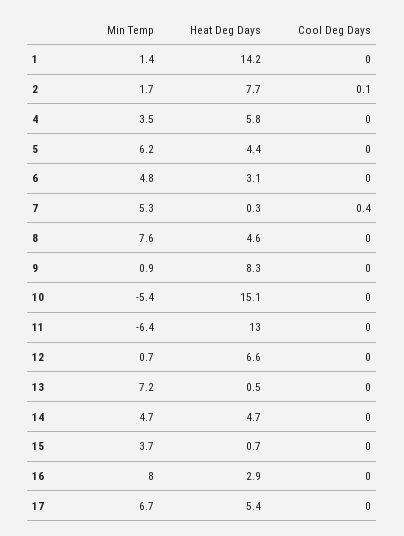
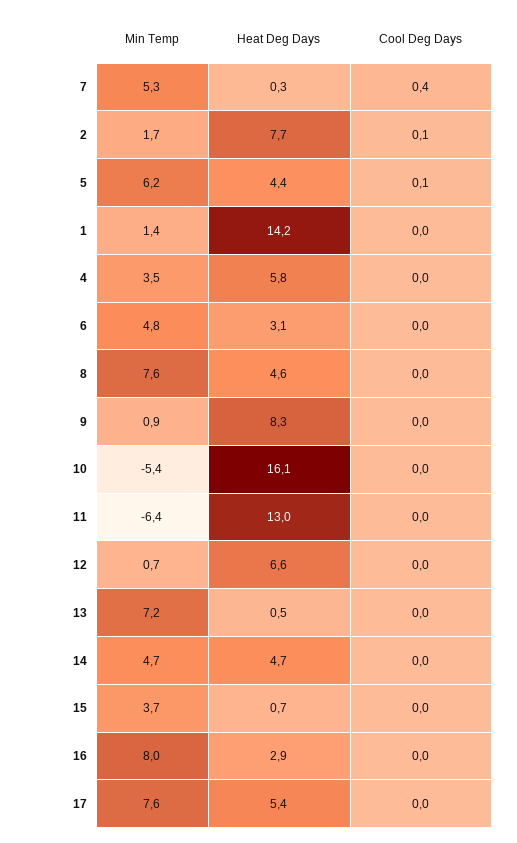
  {
    "Min Temp": {
      "1": 1.4,
      "2": 1.7,
      "4": 3.5,
      "5": 6.2,
      "6": 4.8,
      "7": 5.3,
      "8": 7.6,
      "9": 0.9,
      "10": -5.4,
      "11": -6.4,
      "12": 0.7,
      "13": 7.2,
      "14": 4.7,
      "15": 3.7,
      "16": 8,
-     "17": 6.7
+     "17": 7.6
    },
    "Heat Deg Days": {
      "1": 14.2,
      "2": 7.7,
      "4": 5.8,
      "5": 4.4,
      "6": 3.1,
      "7": 0.3,
      "8": 4.6,
      "9": 8.3,
-     "10": 15.1,
+     "10": 16.1,
      "11": 13,
      "12": 6.6,
      "13": 0.5,
      "14": 4.7,
      "15": 0.7,
      "16": 2.9,
      "17": 5.4
    },
    "Cool Deg Days": {
      "1": 0,
      "2": 0.1,
      "4": 0,
-     "5": 0,
+     "5": 0.1,
      "6": 0,
      "7": 0.4,
      "8": 0,
      "9": 0,
      "10": 0,
      "11": 0,
      "12": 0,
      "13": 0,
      "14": 0,
      "15": 0,
      "16": 0,
      "17": 0
    }
  }

